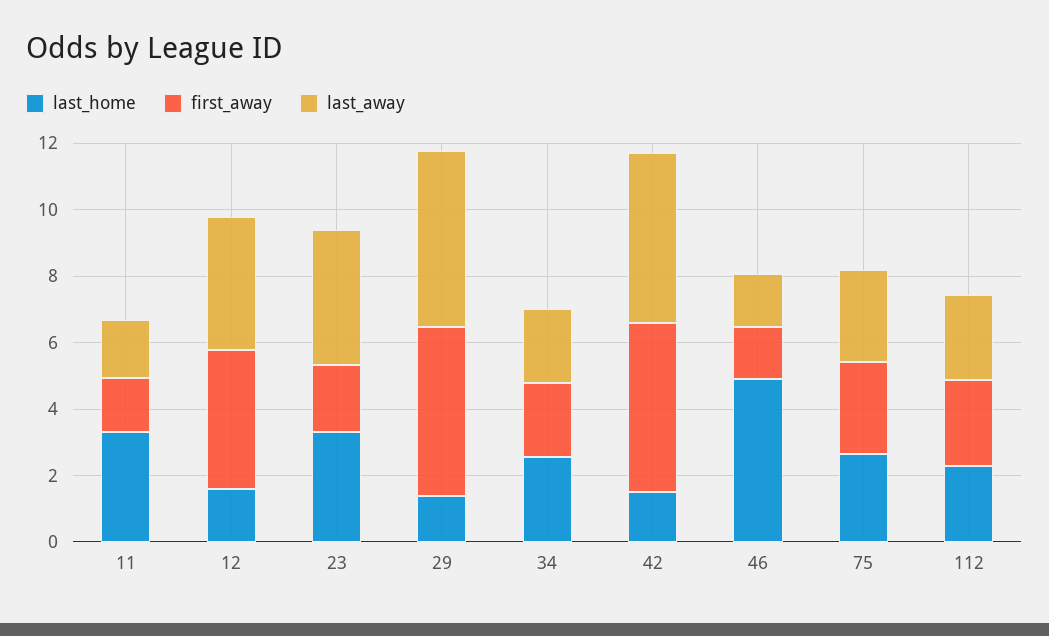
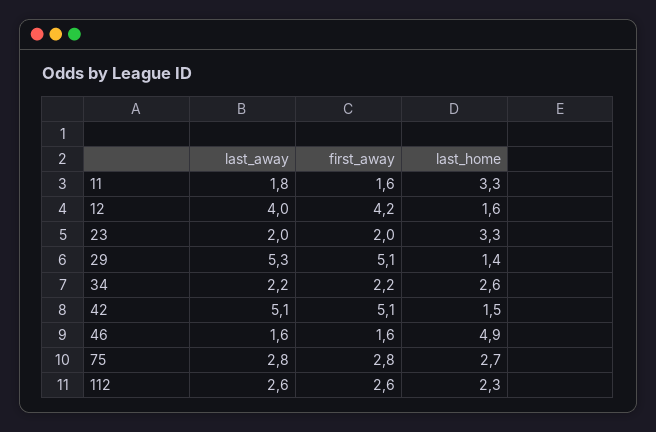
  {
    "last_home": {
      "11": 3.3,
      "12": 1.6,
      "23": 3.3,
      "29": 1.4,
      "34": 2.6,
      "42": 1.5,
      "46": 4.9,
      "75": 2.7,
      "112": 2.3
    },
    "first_away": {
      "11": 1.6,
      "12": 4.2,
      "23": 2,
      "29": 5.1,
      "34": 2.2,
      "42": 5.1,
      "46": 1.6,
      "75": 2.8,
      "112": 2.6
    },
    "last_away": {
      "11": 1.8,
      "12": 4,
-     "23": 4,
+     "23": 2,
      "29": 5.3,
      "34": 2.2,
      "42": 5.1,
      "46": 1.6,
      "75": 2.8,
      "112": 2.6
    }
  }

